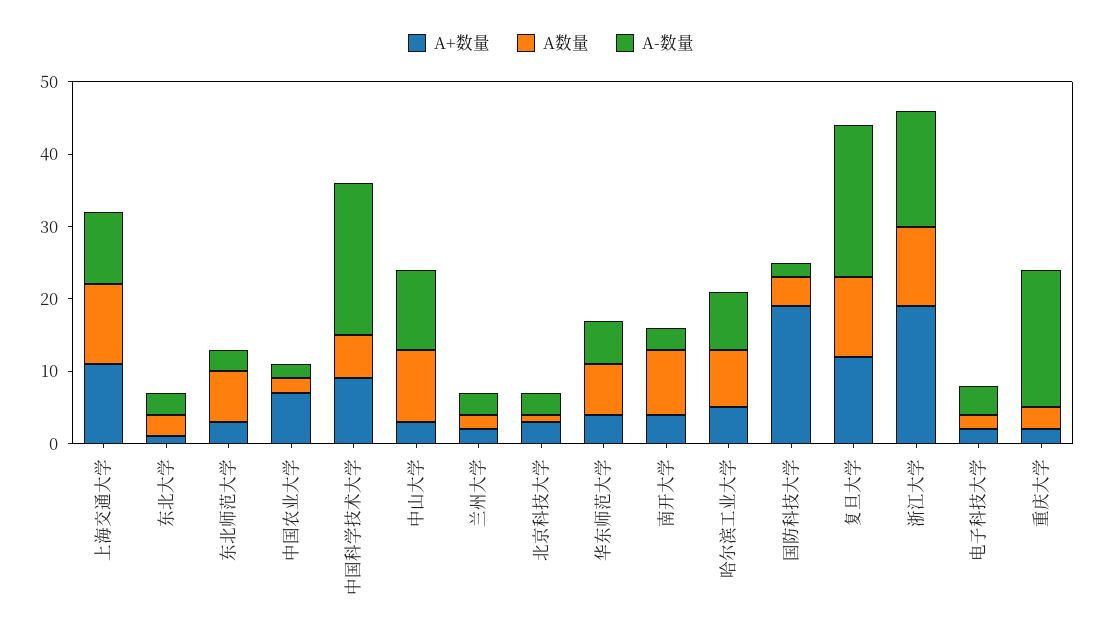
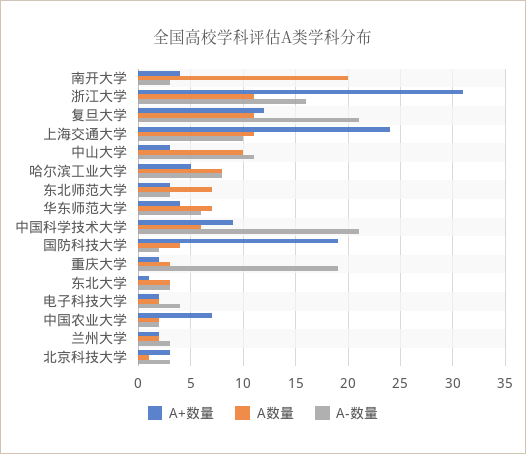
  {
    "A+数量": {
-     "上海交通大学": 10,
+     "上海交通大学": 24,
      "东北大学": 1,
      "东北师范大学": 3,
      "中国农业大学": 7,
      "中国科学技术大学": 9,
      "中山大学": 3,
      "兰州大学": 2,
      "北京科技大学": 3,
      "华东师范大学": 4,
      "南开大学": 4,
      "哈尔滨工业大学": 5,
      "国防科技大学": 19,
      "复旦大学": 12,
-     "浙江大学": 20,
+     "浙江大学": 31,
      "电子科技大学": 2,
      "重庆大学": 2
    },
    "A数量": {
      "上海交通大学": 11,
      "东北大学": 3,
      "东北师范大学": 7,
      "中国农业大学": 2,
      "中国科学技术大学": 6,
      "中山大学": 10,
      "兰州大学": 2,
      "北京科技大学": 1,
      "华东师范大学": 7,
-     "南开大学": 10,
+     "南开大学": 20,
      "哈尔滨工业大学": 8,
      "国防科技大学": 4,
      "复旦大学": 11,
      "浙江大学": 11,
      "电子科技大学": 2,
      "重庆大学": 3
    },
    "A-数量": {
      "上海交通大学": 10,
      "东北大学": 3,
      "东北师范大学": 3,
      "中国农业大学": 2,
      "中国科学技术大学": 21,
      "中山大学": 11,
      "兰州大学": 3,
      "北京科技大学": 3,
      "华东师范大学": 6,
      "南开大学": 3,
      "哈尔滨工业大学": 8,
      "国防科技大学": 2,
      "复旦大学": 21,
      "浙江大学": 16,
      "电子科技大学": 4,
      "重庆大学": 19
    }
  }

